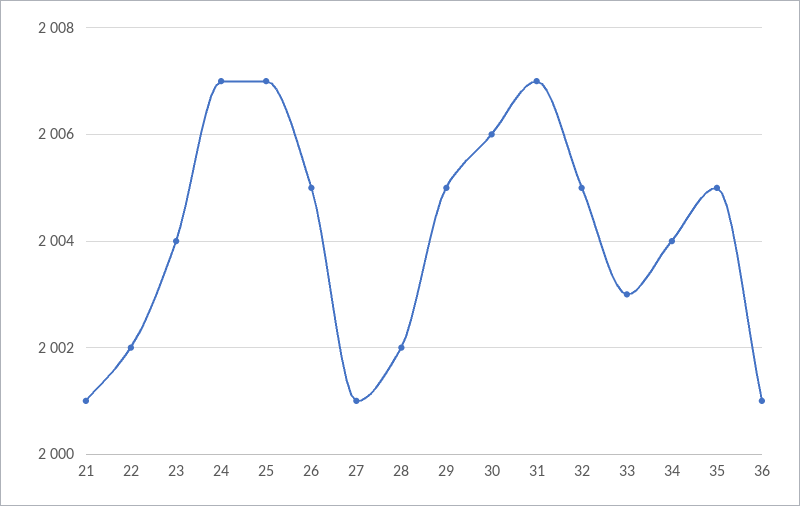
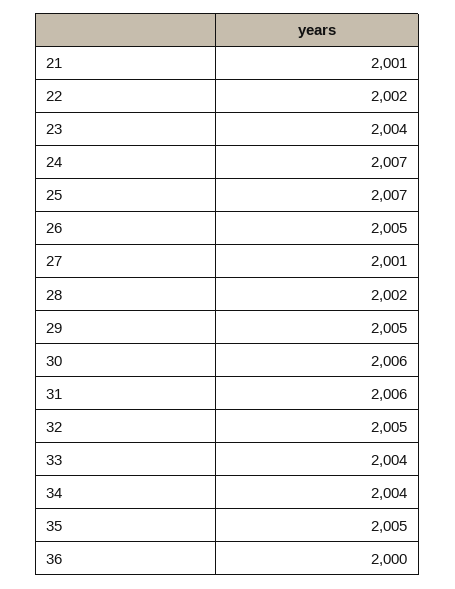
  {
    "21": 2001,
    "22": 2002,
    "23": 2004,
    "24": 2007,
    "25": 2007,
    "26": 2005,
    "27": 2001,
    "28": 2002,
    "29": 2005,
    "30": 2006,
-   "31": 2007,
+   "31": 2006,
    "32": 2005,
-   "33": 2003,
+   "33": 2004,
    "34": 2004,
    "35": 2005,
-   "36": 2001
+   "36": 2000
  }

